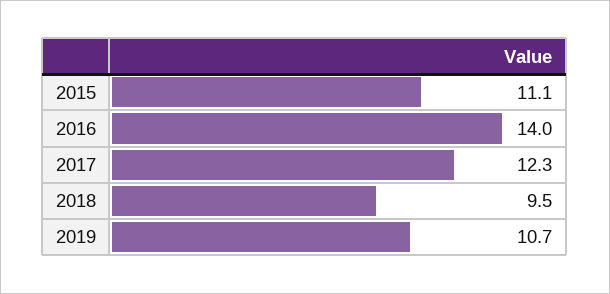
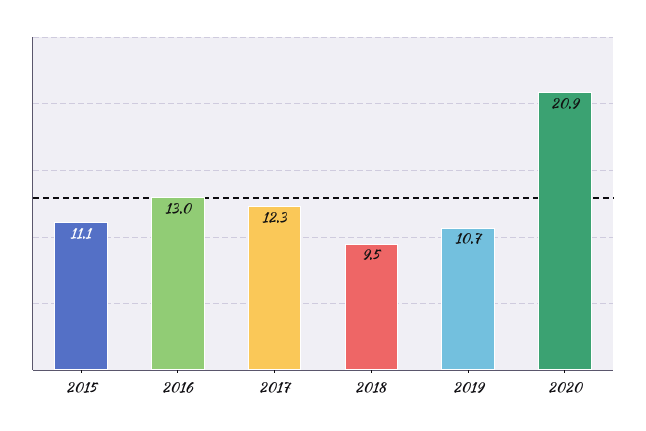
  {
    "2015": 11.1,
-   "2016": 14,
+   "2016": 13,
    "2017": 12.3,
    "2018": 9.5,
-   "2019": 10.7
+   "2019": 10.7,
+   "2020": 20.9
  }

